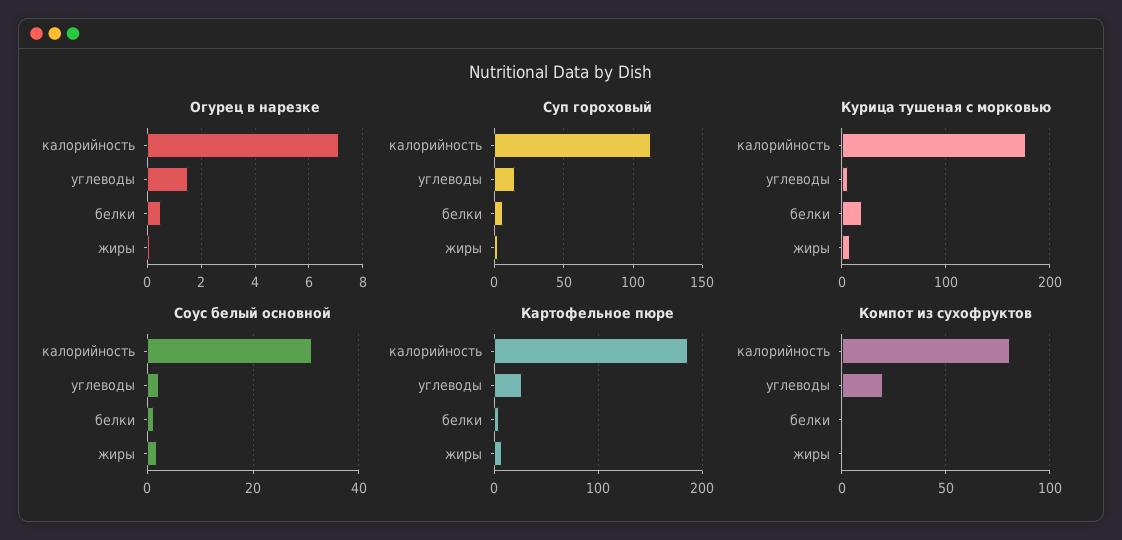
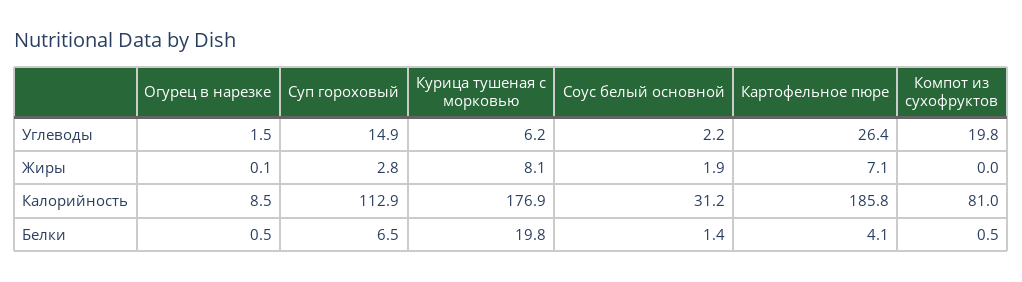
  {
    "Огурец в нарезке": {
-     "калорийность": 7,
+     "калорийность": 8.5,
      "углеводы": 1.5,
      "белки": 0.5,
      "жиры": 0.1
    },
    "Суп гороховый": {
      "калорийность": 112.9,
      "углеводы": 14.9,
      "белки": 6.5,
      "жиры": 2.8
    },
    "Курица тушеная с морковью": {
      "калорийность": 176.9,
      "углеводы": 6.2,
      "белки": 19.8,
      "жиры": 8.1
    },
    "Соус белый основной": {
      "калорийность": 31.2,
      "углеводы": 2.2,
      "белки": 1.4,
      "жиры": 1.9
    },
    "Картофельное пюре": {
      "калорийность": 185.8,
      "углеводы": 26.4,
      "белки": 4.1,
      "жиры": 7.1
    },
    "Компот из сухофруктов": {
      "калорийность": 81,
      "углеводы": 19.8,
      "белки": 0.5,
      "жиры": 0
    }
  }

